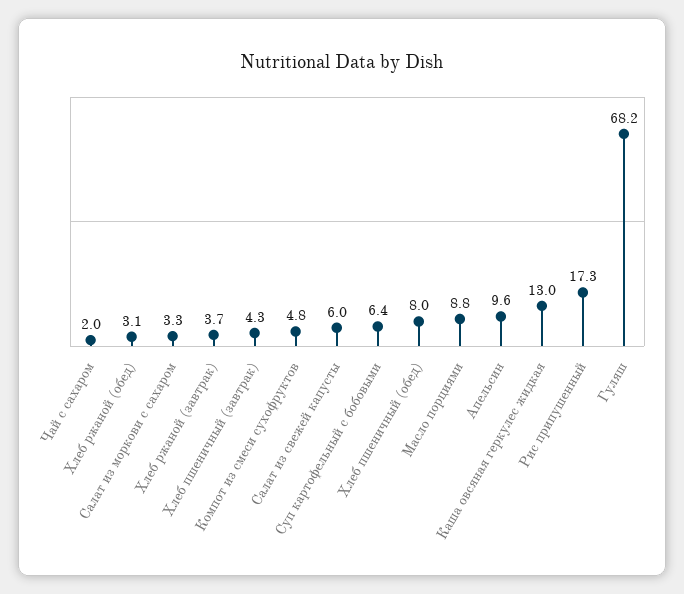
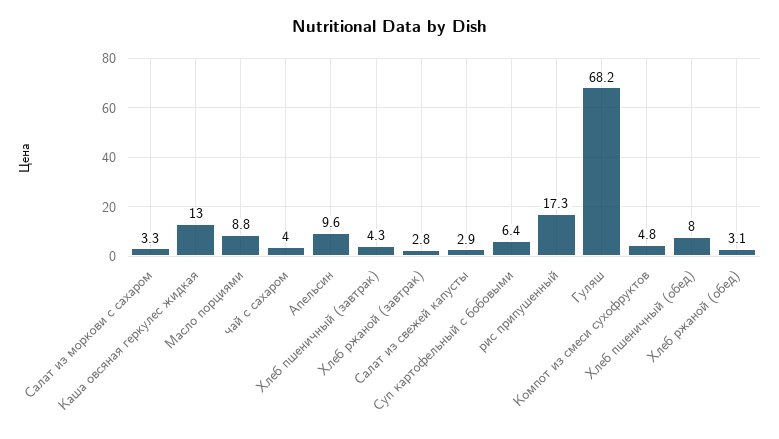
  {
-   "Чай с сахаром": 2,
+   "Чай с сахаром": 4,
    "Хлеб ржаной (обед)": 3.1,
    "Салат из моркови с сахаром": 3.3,
-   "Хлеб ржаной (завтрак)": 3.7,
+   "Хлеб ржаной (завтрак)": 2.8,
    "Хлеб пшеничный (завтрак)": 4.3,
    "Компот из смеси сухофруктов": 4.8,
-   "Салат из свежей капусты": 6,
+   "Салат из свежей капусты": 2.9,
    "Суп картофельный с бобовыми": 6.4,
    "Хлеб пшеничный (обед)": 8,
    "Масло порциями": 8.8,
    "Апельсин": 9.6,
    "Каша овсяная геркулес жидкая": 13,
    "Рис припушенный": 17.3,
    "Гуляш": 68.2
  }

